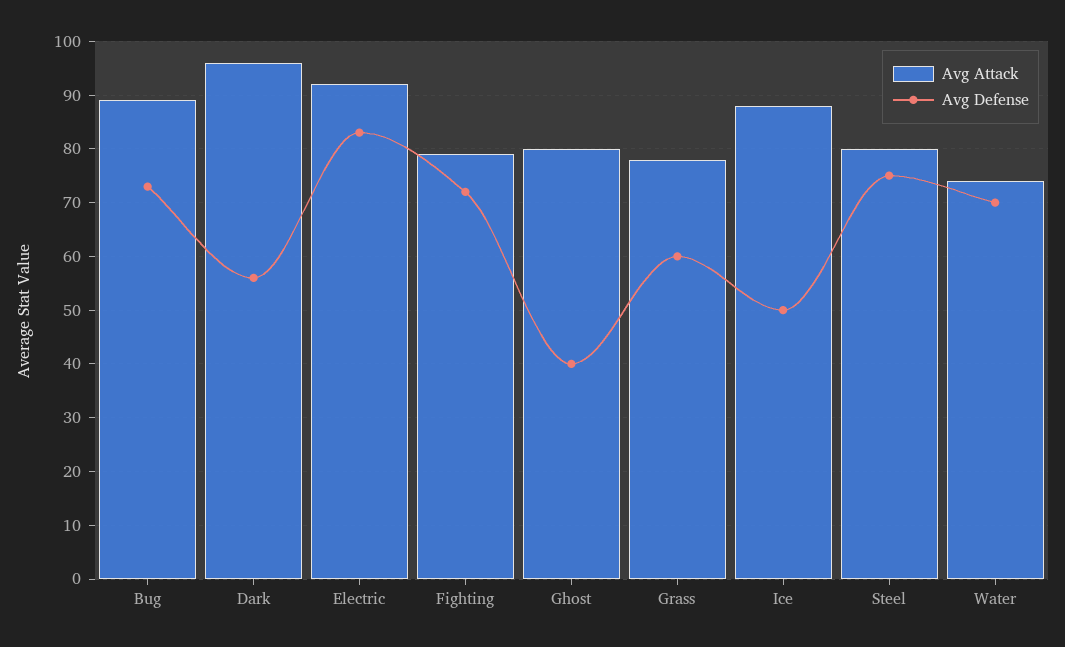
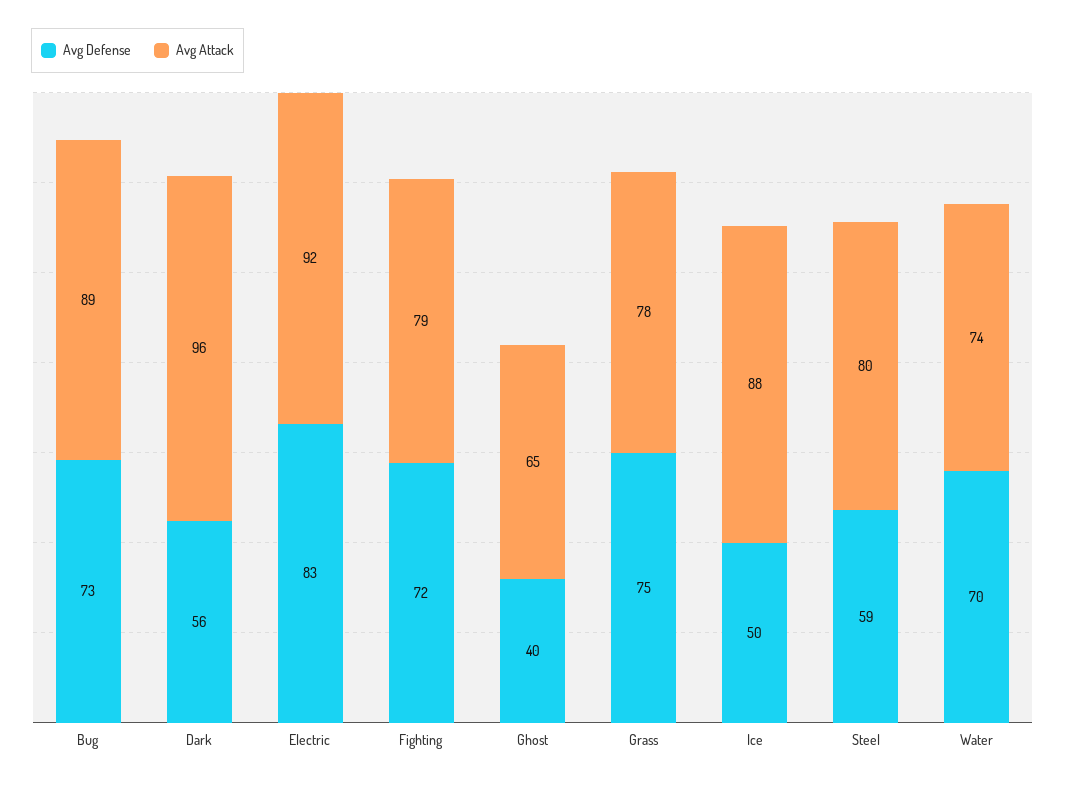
  {
    "Avg Attack": {
      "Bug": 89,
      "Dark": 96,
      "Electric": 92,
      "Fighting": 79,
-     "Ghost": 80,
+     "Ghost": 65,
      "Grass": 78,
      "Ice": 88,
      "Steel": 80,
      "Water": 74
    },
    "Avg Defense": {
      "Bug": 73,
      "Dark": 56,
      "Electric": 83,
      "Fighting": 72,
      "Ghost": 40,
-     "Grass": 60,
+     "Grass": 75,
      "Ice": 50,
-     "Steel": 75,
+     "Steel": 59,
      "Water": 70
    }
  }

